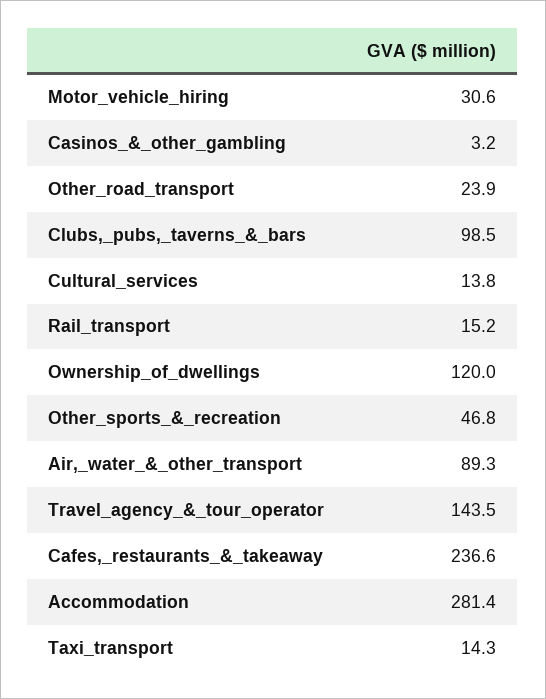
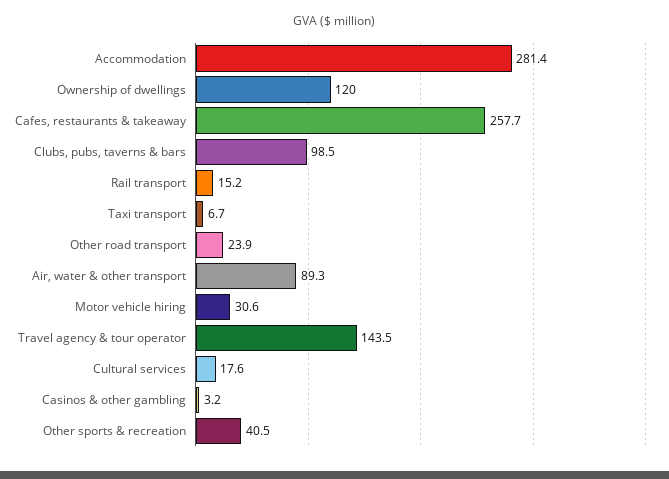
  {
    "Motor_vehicle_hiring": 30.6,
    "Casinos_&_other_gambling": 3.2,
    "Other_road_transport": 23.9,
    "Clubs,_pubs,_taverns_&_bars": 98.5,
-   "Cultural_services": 13.8,
+   "Cultural_services": 17.6,
    "Rail_transport": 15.2,
    "Ownership_of_dwellings": 120,
-   "Other_sports_&_recreation": 46.8,
+   "Other_sports_&_recreation": 40.5,
    "Air,_water_&_other_transport": 89.3,
    "Travel_agency_&_tour_operator": 143.5,
-   "Cafes,_restaurants_&_takeaway": 236.6,
+   "Cafes,_restaurants_&_takeaway": 257.7,
    "Accommodation": 281.4,
-   "Taxi_transport": 14.3
+   "Taxi_transport": 6.7
  }

